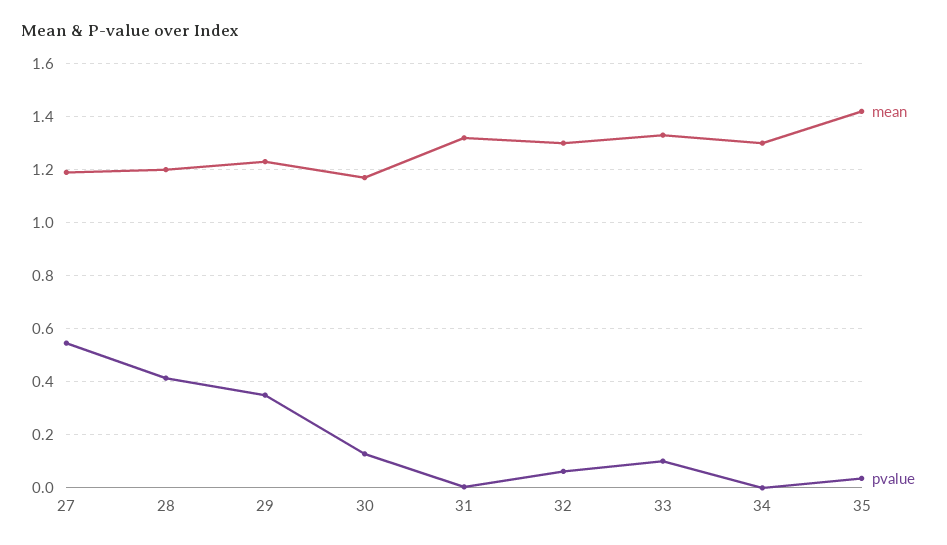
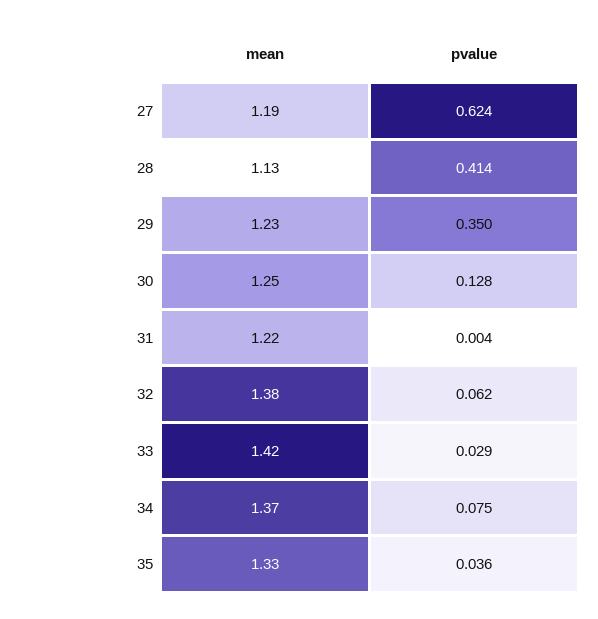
  {
    "mean": {
      "27": 1.19,
-     "28": 1.2,
+     "28": 1.13,
      "29": 1.23,
-     "30": 1.175,
+     "30": 1.25,
-     "31": 1.325,
+     "31": 1.22,
-     "32": 1.3,
+     "32": 1.38,
-     "33": 1.325,
+     "33": 1.42,
-     "34": 1.3,
+     "34": 1.37,
-     "35": 1.425
+     "35": 1.33
    },
    "pvalue": {
-     "27": 0.55,
+     "27": 0.624,
      "28": 0.414,
      "29": 0.35,
      "30": 0.128,
      "31": 0.004,
      "32": 0.062,
-     "33": 0.1,
+     "33": 0.029,
-     "34": 0,
+     "34": 0.075,
      "35": 0.036
    }
  }

